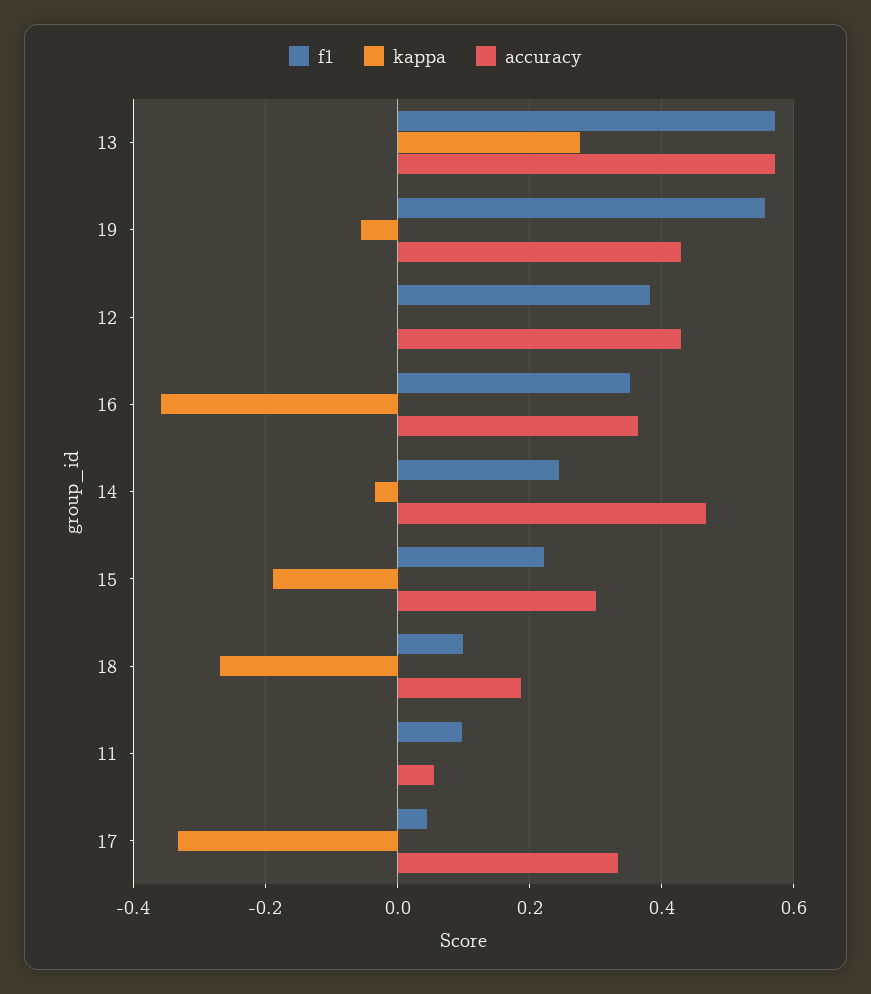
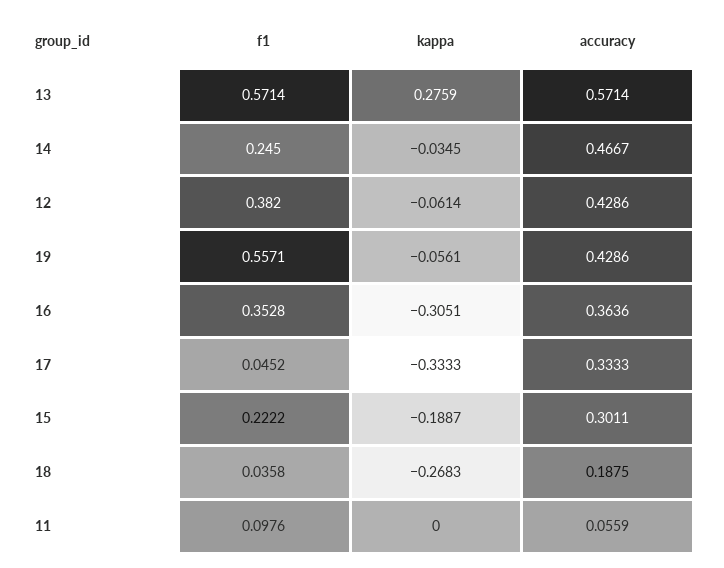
  {
    "f1": {
      "13": 0.5714,
      "19": 0.5571,
      "12": 0.382,
      "16": 0.3528,
      "14": 0.245,
      "15": 0.2222,
-     "18": 0.1,
+     "18": 0.0358,
      "11": 0.0976,
      "17": 0.0452
    },
    "kappa": {
      "13": 0.2759,
      "19": -0.0561,
-     "12": 0,
+     "12": -0.0614,
-     "16": -0.36,
+     "16": -0.3051,
      "14": -0.0345,
      "15": -0.1887,
      "18": -0.2683,
      "11": 0,
      "17": -0.3333
    },
    "accuracy": {
      "13": 0.5714,
      "19": 0.4286,
      "12": 0.4286,
      "16": 0.3636,
      "14": 0.4667,
      "15": 0.3011,
      "18": 0.1875,
      "11": 0.0559,
      "17": 0.3333
    }
  }

